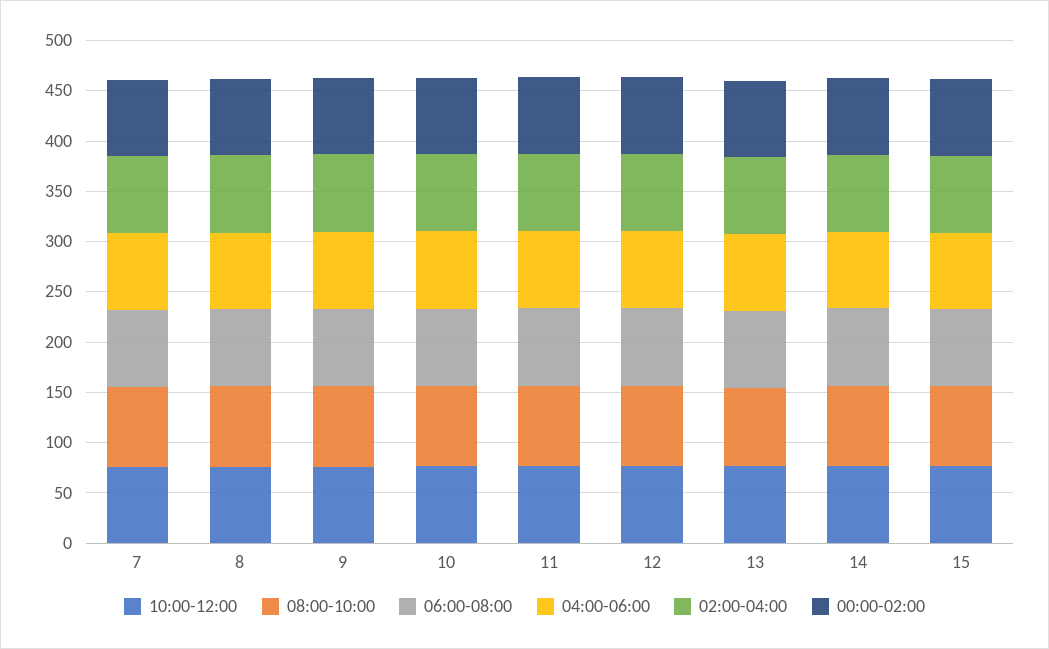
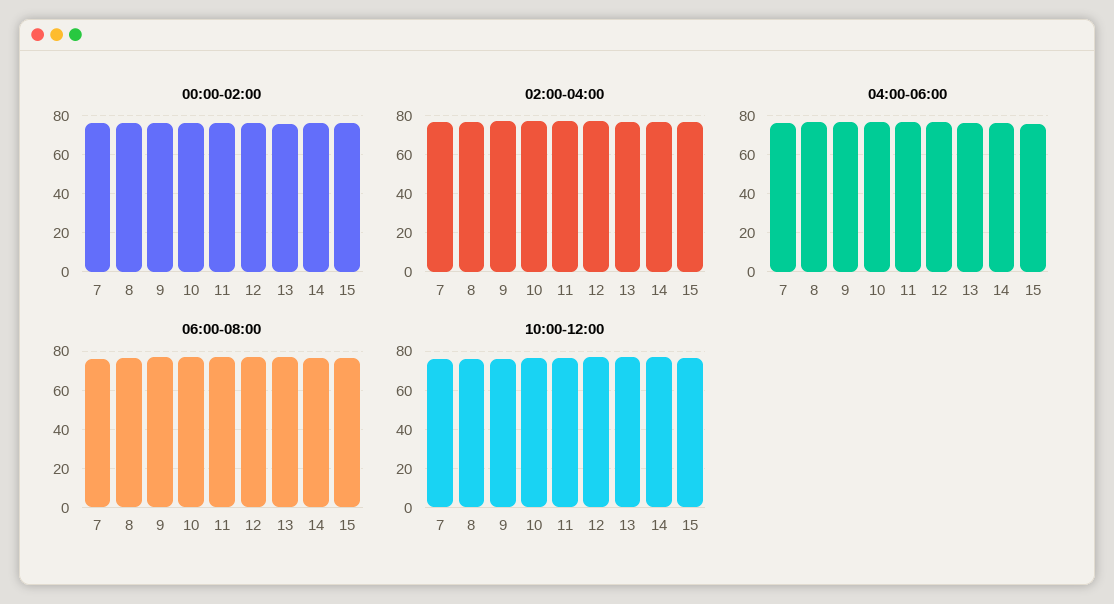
  {
    "10:00-12:00": {
      "7": 75,
      "8": 75,
      "9": 75,
      "10": 75,
      "11": 75,
      "12": 75,
      "13": 75,
      "14": 75,
      "15": 75
    },
-   "08:00-10:00": {
-     "7": 80,
-     "8": 80,
-     "9": 80,
-     "10": 80,
-     "11": 80,
-     "12": 80,
-     "13": 80,
-     "14": 80,
-     "15": 80
-   },
    "06:00-08:00": {
      "7": 75,
      "8": 75,
      "9": 75,
      "10": 75,
      "11": 75,
      "12": 75,
      "13": 75,
      "14": 75,
      "15": 75
    },
    "04:00-06:00": {
      "7": 75,
      "8": 75,
      "9": 75,
      "10": 75,
      "11": 75,
      "12": 75,
      "13": 75,
      "14": 75,
      "15": 75
    },
    "02:00-04:00": {
      "7": 75,
      "8": 75,
      "9": 75,
      "10": 75,
      "11": 75,
      "12": 75,
      "13": 75,
      "14": 75,
      "15": 75
    },
    "00:00-02:00": {
      "7": 75,
      "8": 75,
      "9": 75,
      "10": 75,
      "11": 75,
      "12": 75,
      "13": 75,
      "14": 75,
      "15": 75
    }
  }

